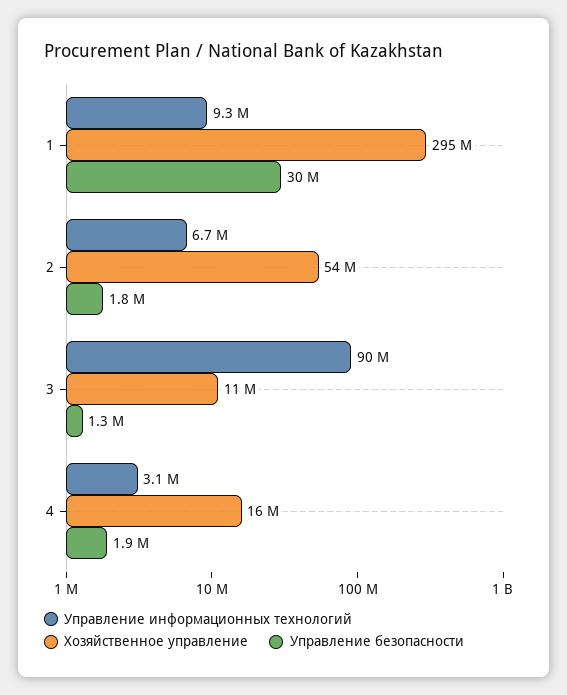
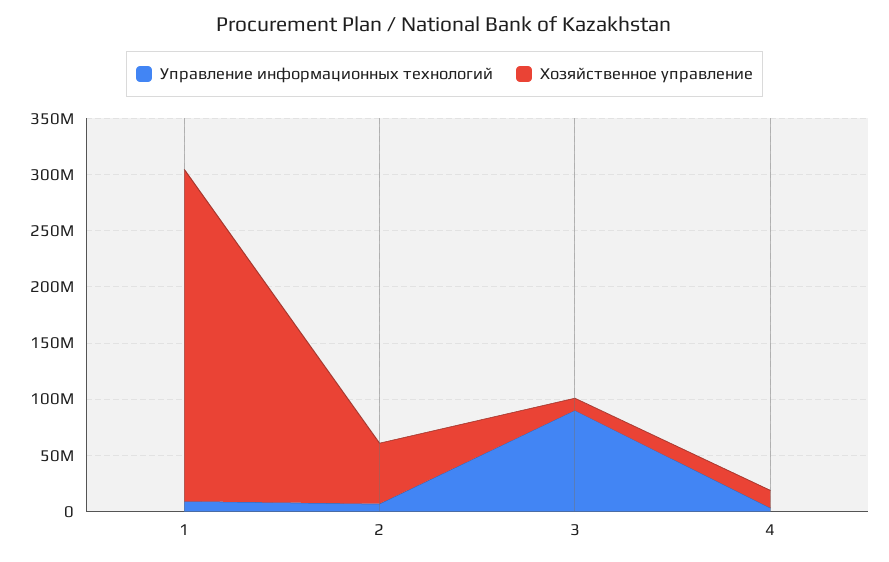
  {
    "Управление информационных технологий": {
      "1": 9300000,
      "2": 6700000,
      "3": 90000000,
      "4": 3100000
    },
    "Хозяйственное управление": {
      "1": 295000000,
      "2": 54000000,
      "3": 11000000,
      "4": 16000000
-   },
+   }
-   "Управление безопасности": {
-     "1": 30000000,
-     "2": 1800000,
-     "3": 1300000,
-     "4": 1900000
-   }
  }

